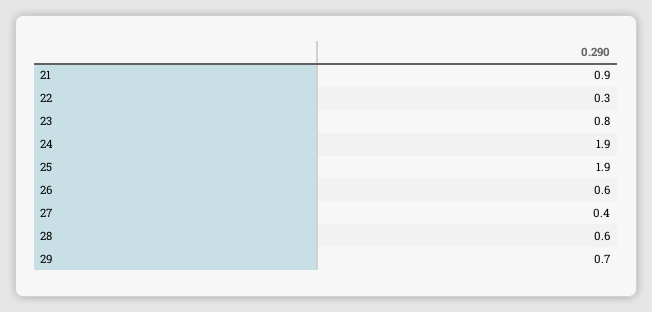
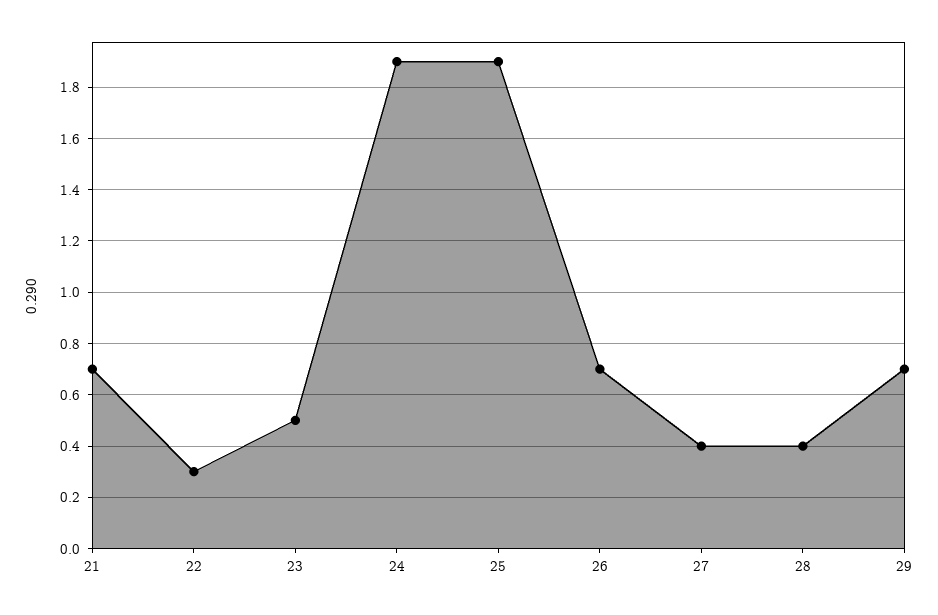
  {
-   "21": 0.9,
+   "21": 0.7,
    "22": 0.3,
-   "23": 0.8,
+   "23": 0.5,
    "24": 1.9,
    "25": 1.9,
-   "26": 0.6,
+   "26": 0.7,
    "27": 0.4,
-   "28": 0.6,
+   "28": 0.4,
    "29": 0.7
  }

